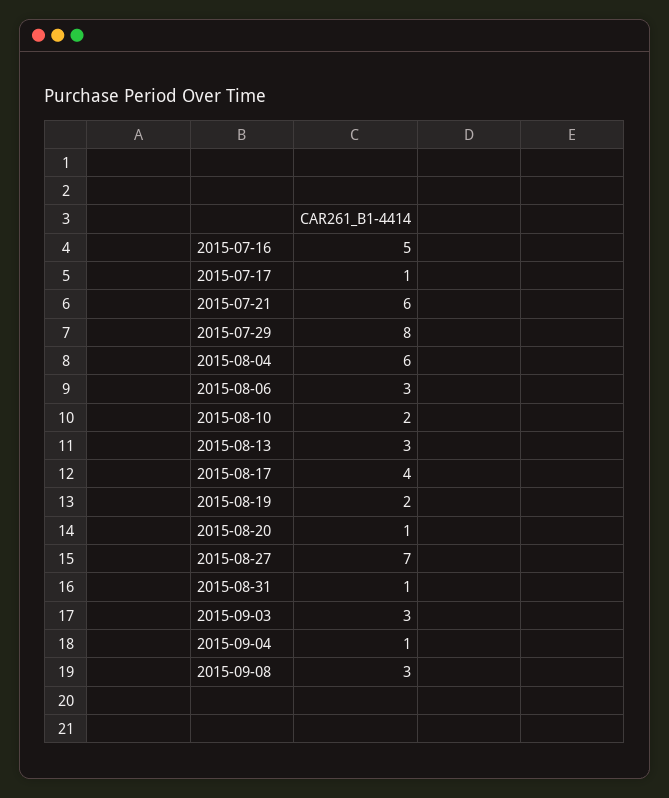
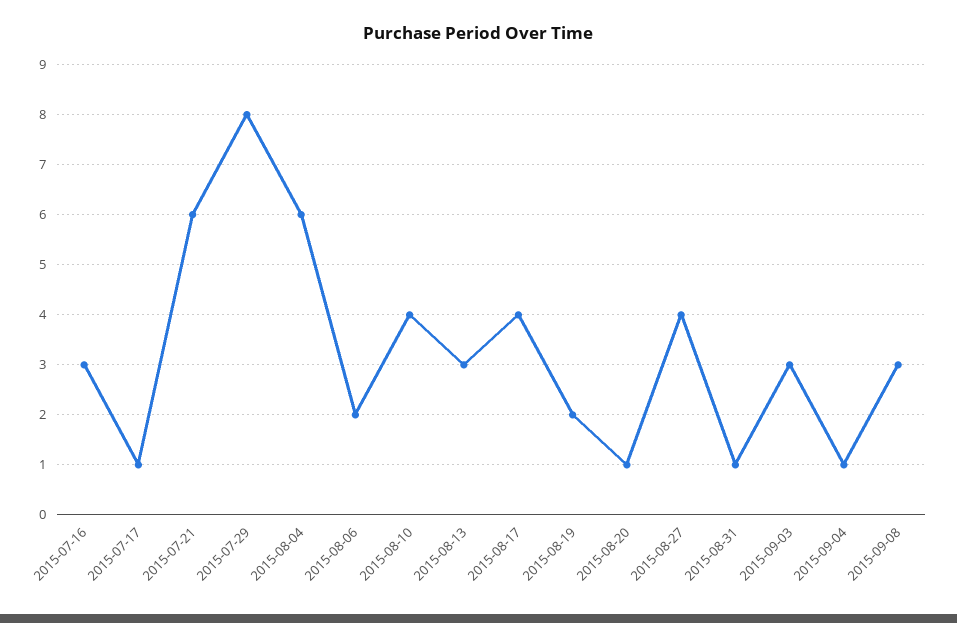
  {
-   "2015-07-16": 5,
+   "2015-07-16": 3,
    "2015-07-17": 1,
    "2015-07-21": 6,
    "2015-07-29": 8,
    "2015-08-04": 6,
-   "2015-08-06": 3,
+   "2015-08-06": 2,
-   "2015-08-10": 2,
+   "2015-08-10": 4,
    "2015-08-13": 3,
    "2015-08-17": 4,
    "2015-08-19": 2,
    "2015-08-20": 1,
-   "2015-08-27": 7,
+   "2015-08-27": 4,
    "2015-08-31": 1,
    "2015-09-03": 3,
    "2015-09-04": 1,
    "2015-09-08": 3
  }

